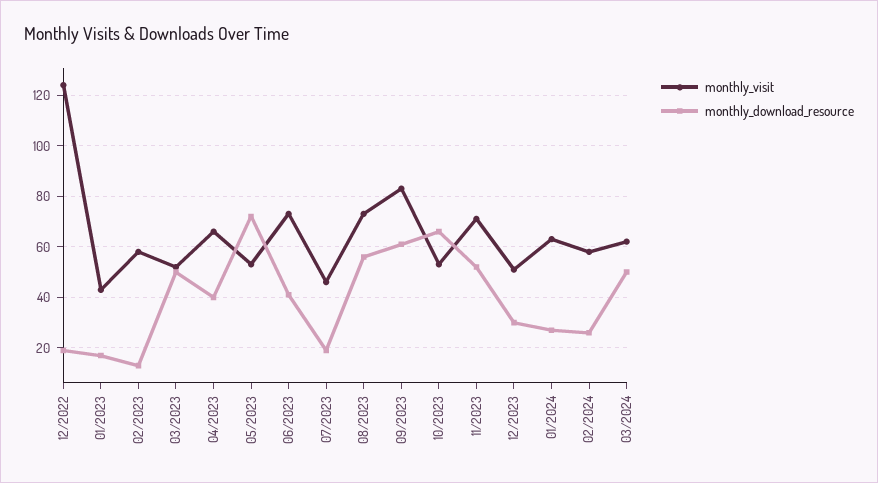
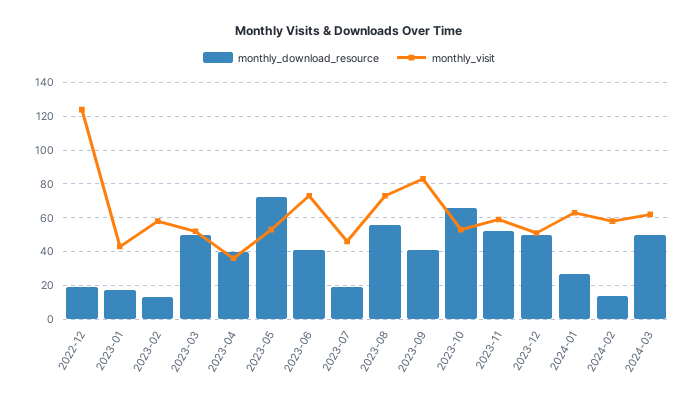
  {
    "monthly_visit": {
      "12/2022": 125,
      "01/2023": 45,
      "02/2023": 60,
      "03/2023": 50,
-     "04/2023": 65,
+     "04/2023": 35,
      "05/2023": 55,
      "06/2023": 75,
      "07/2023": 45,
      "08/2023": 75,
      "09/2023": 85,
      "10/2023": 55,
-     "11/2023": 70,
+     "11/2023": 60,
      "12/2023": 50,
      "01/2024": 65,
      "02/2024": 60,
      "03/2024": 60
    },
    "monthly_download_resource": {
      "12/2022": 20,
      "01/2023": 15,
      "02/2023": 15,
      "03/2023": 50,
      "04/2023": 40,
      "05/2023": 70,
      "06/2023": 40,
      "07/2023": 20,
      "08/2023": 55,
-     "09/2023": 60,
+     "09/2023": 40,
      "10/2023": 65,
      "11/2023": 50,
-     "12/2023": 30,
+     "12/2023": 50,
      "01/2024": 25,
-     "02/2024": 25,
+     "02/2024": 15,
      "03/2024": 50
    }
  }

